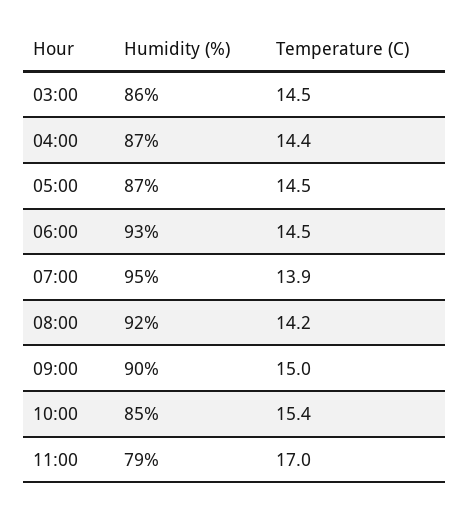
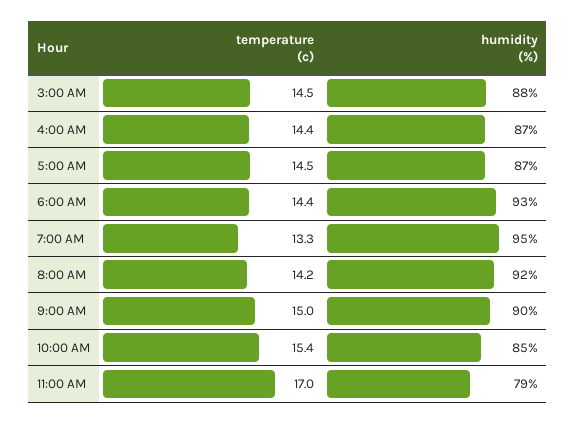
  {
    "Humidity (%)": {
-     "03:00": 86,
+     "03:00": 88,
      "04:00": 87,
      "05:00": 87,
      "06:00": 93,
      "07:00": 95,
      "08:00": 92,
      "09:00": 90,
      "10:00": 85,
      "11:00": 79
    },
    "Temperature (C)": {
      "03:00": 14.5,
      "04:00": 14.4,
      "05:00": 14.5,
-     "06:00": 14.5,
+     "06:00": 14.4,
-     "07:00": 13.9,
+     "07:00": 13.3,
      "08:00": 14.2,
      "09:00": 15,
      "10:00": 15.4,
      "11:00": 17
    }
  }

